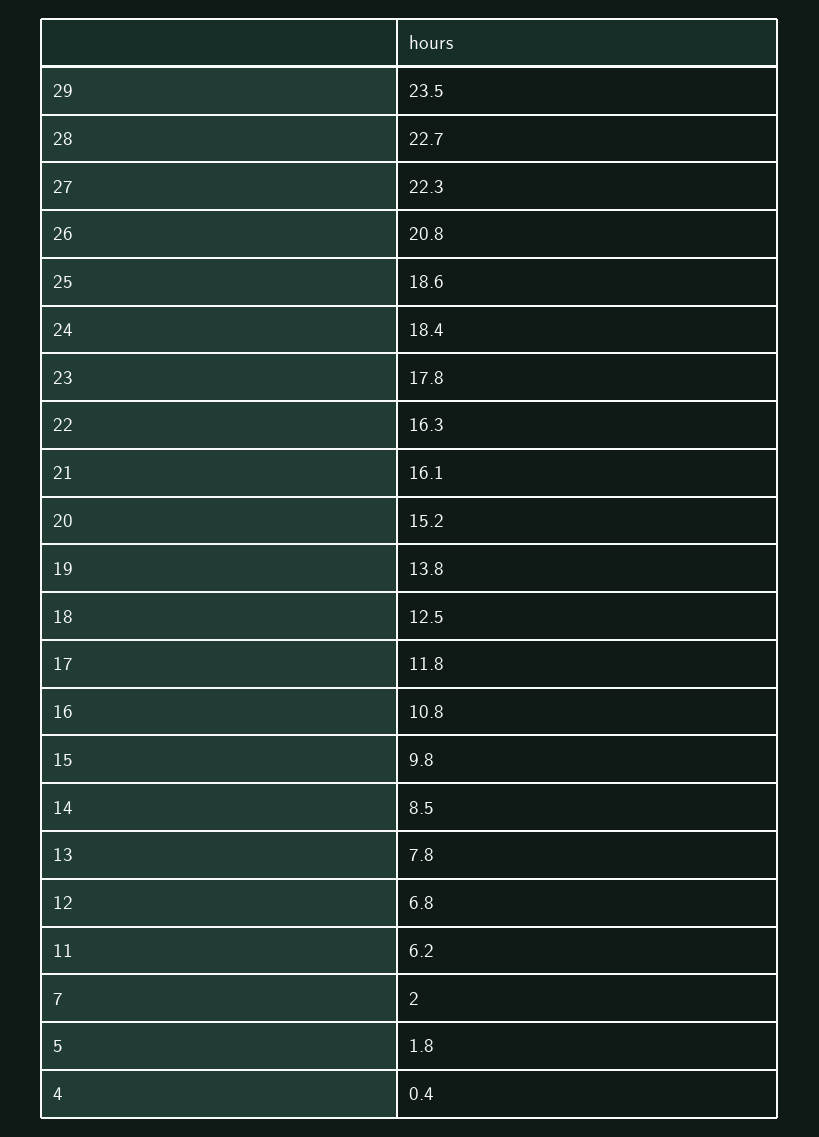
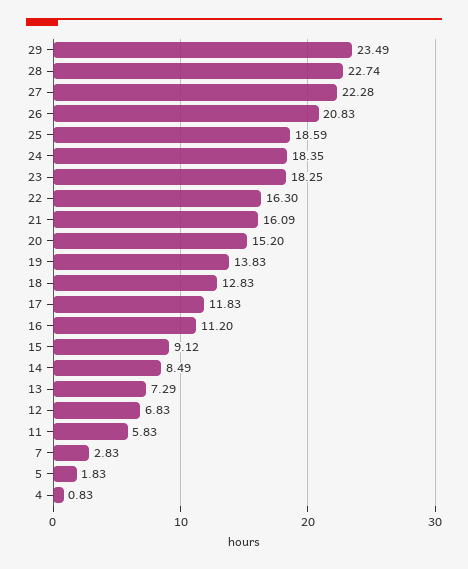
  {
    "29": 23.49,
    "28": 22.74,
    "27": 22.28,
    "26": 20.83,
    "25": 18.59,
    "24": 18.35,
-   "23": 17.8,
+   "23": 18.25,
    "22": 16.3,
    "21": 16.09,
    "20": 15.2,
    "19": 13.83,
-   "18": 12.5,
+   "18": 12.83,
    "17": 11.83,
-   "16": 10.8,
+   "16": 11.2,
-   "15": 9.8,
+   "15": 9.12,
    "14": 8.49,
-   "13": 7.8,
+   "13": 7.29,
    "12": 6.83,
-   "11": 6.2,
+   "11": 5.83,
-   "7": 2,
+   "7": 2.83,
    "5": 1.83,
-   "4": 0.4
+   "4": 0.83
  }

